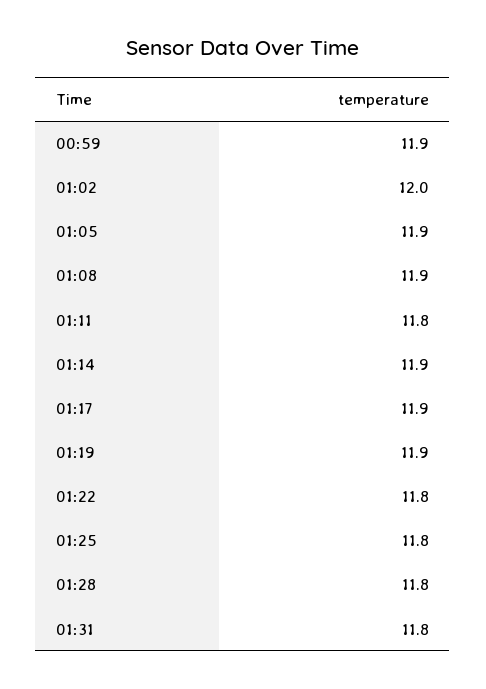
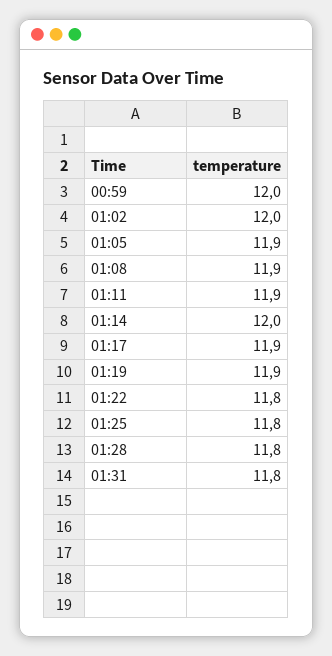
  {
-   "00:59": 11.9,
+   "00:59": 12,
    "01:02": 12,
    "01:05": 11.9,
    "01:08": 11.9,
-   "01:11": 11.8,
+   "01:11": 11.9,
-   "01:14": 11.9,
+   "01:14": 12,
    "01:17": 11.9,
    "01:19": 11.9,
    "01:22": 11.8,
    "01:25": 11.8,
    "01:28": 11.8,
    "01:31": 11.8
  }

